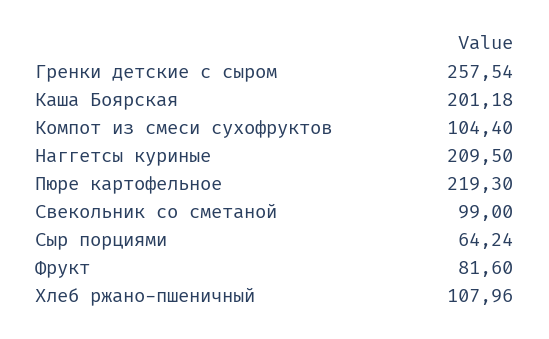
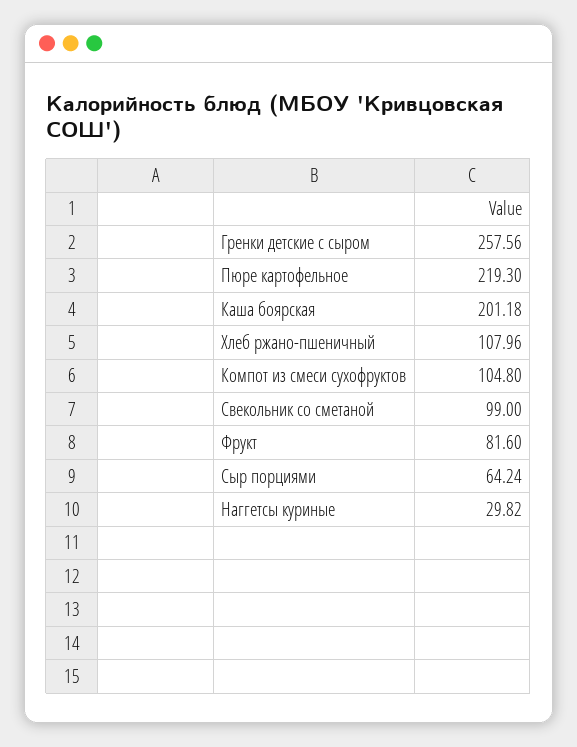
  {
-   "Гренки детские с сыром": 257.54,
+   "Гренки детские с сыром": 257.56,
    "Каша Боярская": 201.18,
-   "Компот из смеси сухофруктов": 104.4,
+   "Компот из смеси сухофруктов": 104.8,
-   "Наггетсы куриные": 209.5,
+   "Наггетсы куриные": 29.82,
    "Пюре картофельное": 219.3,
    "Свекольник со сметаной": 99,
    "Сыр порциями": 64.24,
    "Фрукт": 81.6,
    "Хлеб ржано-пшеничный": 107.96
  }

